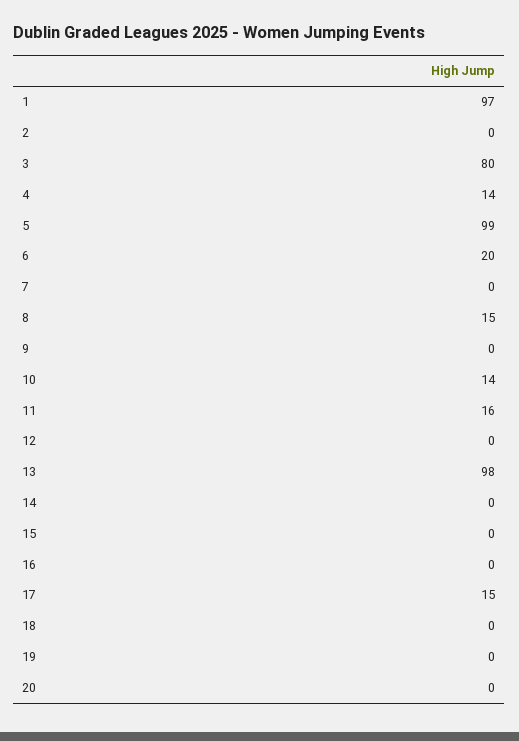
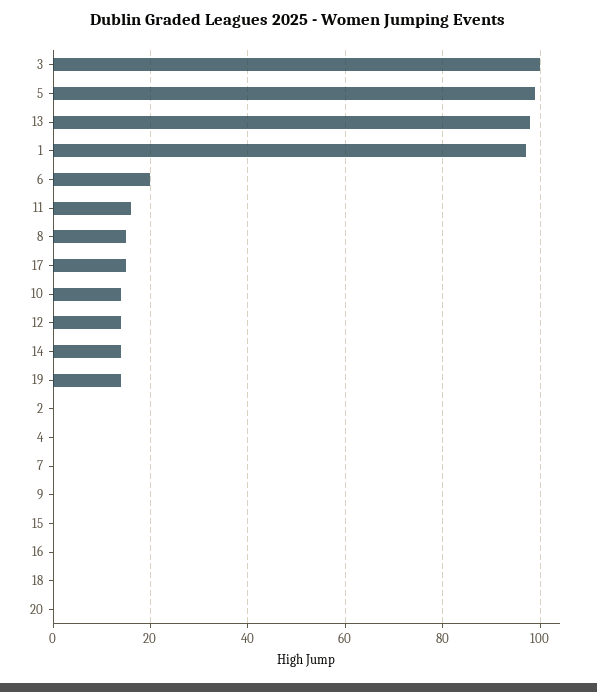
  {
    "1": 97,
    "2": 0,
-   "3": 80,
+   "3": 100,
-   "4": 14,
+   "4": 0,
    "5": 99,
    "6": 20,
    "7": 0,
    "8": 15,
    "9": 0,
    "10": 14,
    "11": 16,
-   "12": 0,
+   "12": 15,
    "13": 98,
-   "14": 0,
+   "14": 15,
    "15": 0,
    "16": 0,
    "17": 15,
    "18": 0,
-   "19": 0,
+   "19": 15,
    "20": 0
  }

